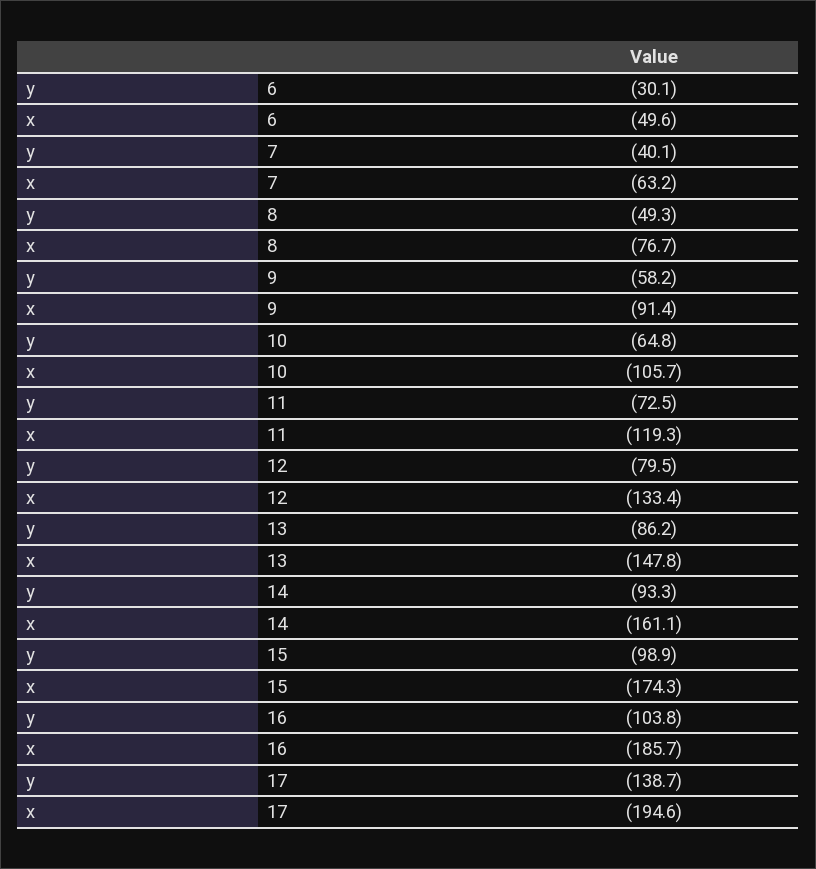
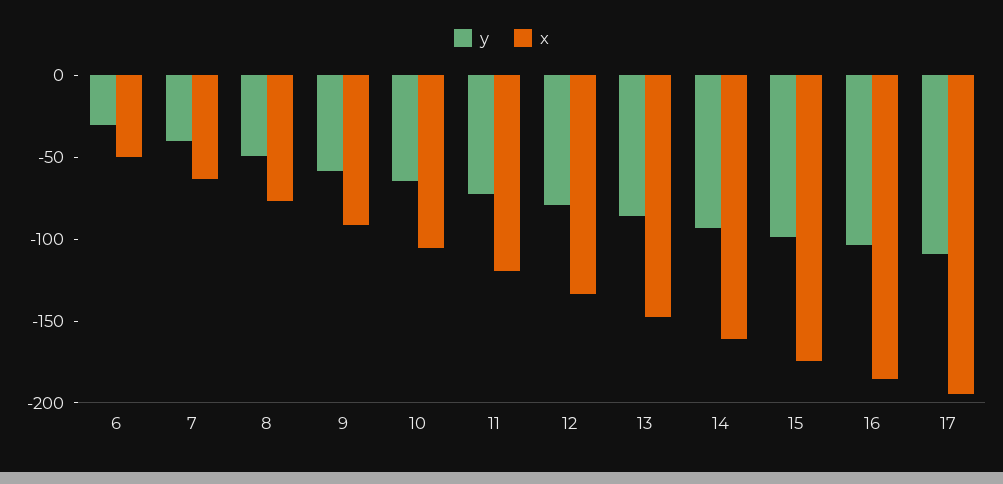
  {
    "y": {
      "6": -30.1,
      "7": -40.1,
      "8": -49.3,
      "9": -58.2,
      "10": -64.8,
      "11": -72.5,
      "12": -79.5,
      "13": -86.2,
      "14": -93.3,
      "15": -98.9,
      "16": -103.8,
-     "17": -138.7
+     "17": -110
    },
    "x": {
      "6": -49.6,
      "7": -63.2,
      "8": -76.7,
      "9": -91.4,
      "10": -105.7,
      "11": -119.3,
      "12": -133.4,
      "13": -147.8,
      "14": -161.1,
      "15": -174.3,
      "16": -185.7,
      "17": -194.6
    }
  }

